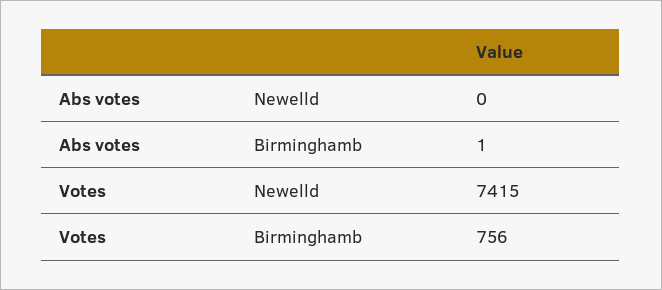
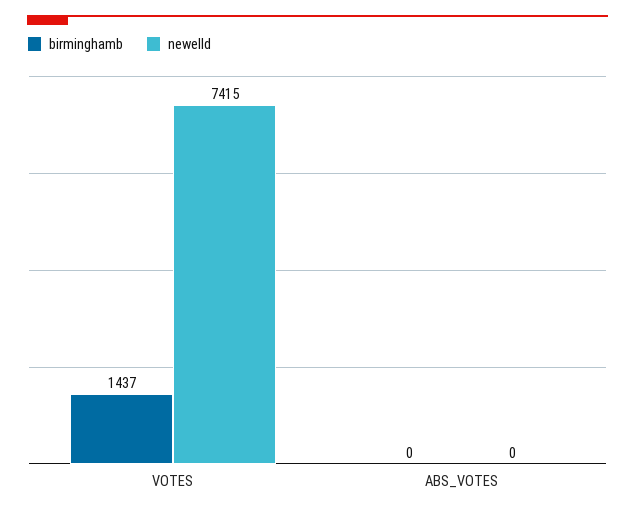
  {
    "Newelld": {
      "Abs votes": 0,
      "Votes": 7415
    },
    "Birminghamb": {
-     "Abs votes": 1,
+     "Abs votes": 0,
-     "Votes": 756
+     "Votes": 1437
    }
  }

